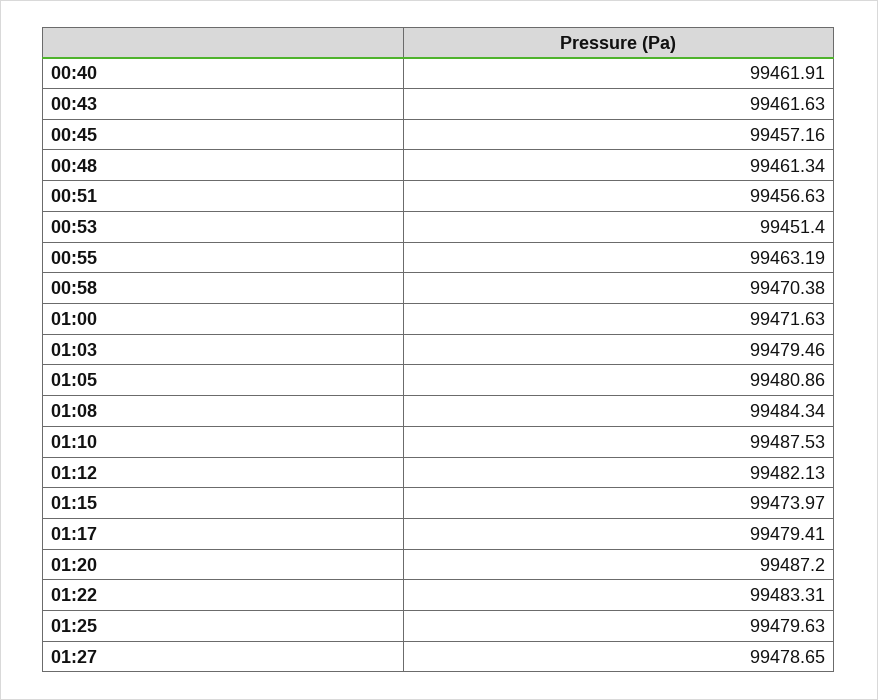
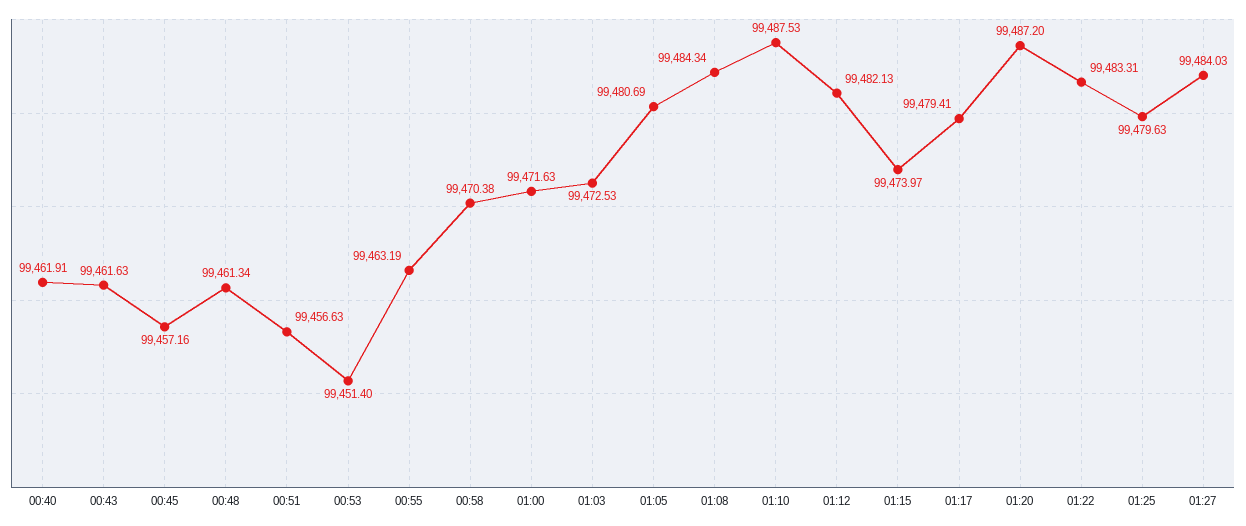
  {
    "00:40": 99461.91,
    "00:43": 99461.63,
    "00:45": 99457.16,
    "00:48": 99461.34,
    "00:51": 99456.63,
    "00:53": 99451.4,
    "00:55": 99463.19,
    "00:58": 99470.38,
    "01:00": 99471.63,
-   "01:03": 99479.46,
+   "01:03": 99472.53,
-   "01:05": 99480.86,
+   "01:05": 99480.69,
    "01:08": 99484.34,
    "01:10": 99487.53,
    "01:12": 99482.13,
    "01:15": 99473.97,
    "01:17": 99479.41,
    "01:20": 99487.2,
    "01:22": 99483.31,
    "01:25": 99479.63,
-   "01:27": 99478.65
+   "01:27": 99484.03
  }

